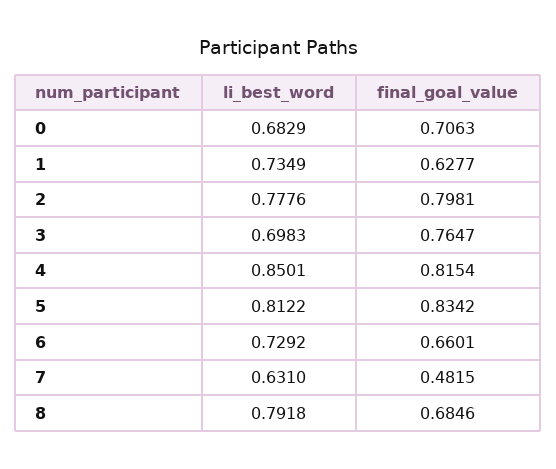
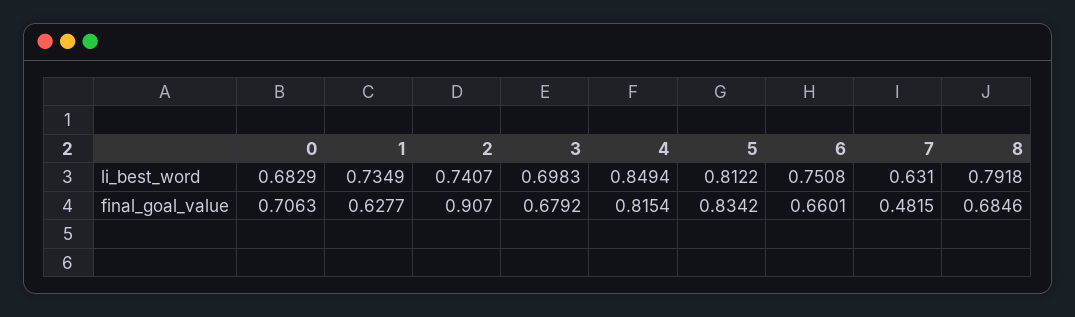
  {
    "li_best_word": {
      "0": 0.6829,
      "1": 0.7349,
-     "2": 0.7776,
+     "2": 0.7407,
      "3": 0.6983,
-     "4": 0.8501,
+     "4": 0.8494,
      "5": 0.8122,
-     "6": 0.7292,
+     "6": 0.7508,
      "7": 0.631,
      "8": 0.7918
    },
    "final_goal_value": {
      "0": 0.7063,
      "1": 0.6277,
-     "2": 0.7981,
+     "2": 0.907,
-     "3": 0.7647,
+     "3": 0.6792,
      "4": 0.8154,
      "5": 0.8342,
      "6": 0.6601,
      "7": 0.4815,
      "8": 0.6846
    }
  }

